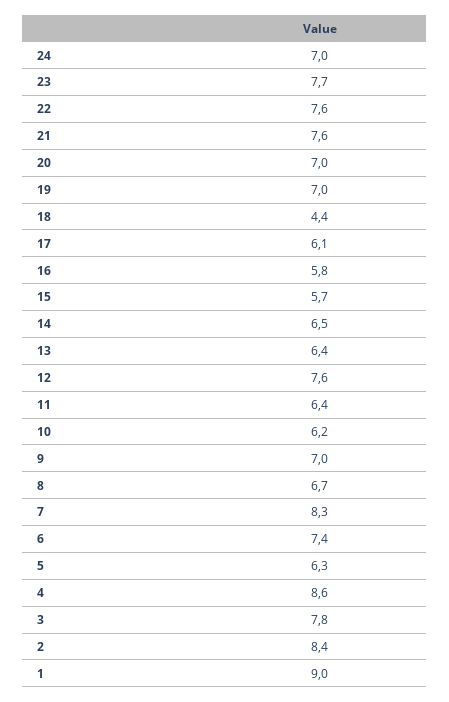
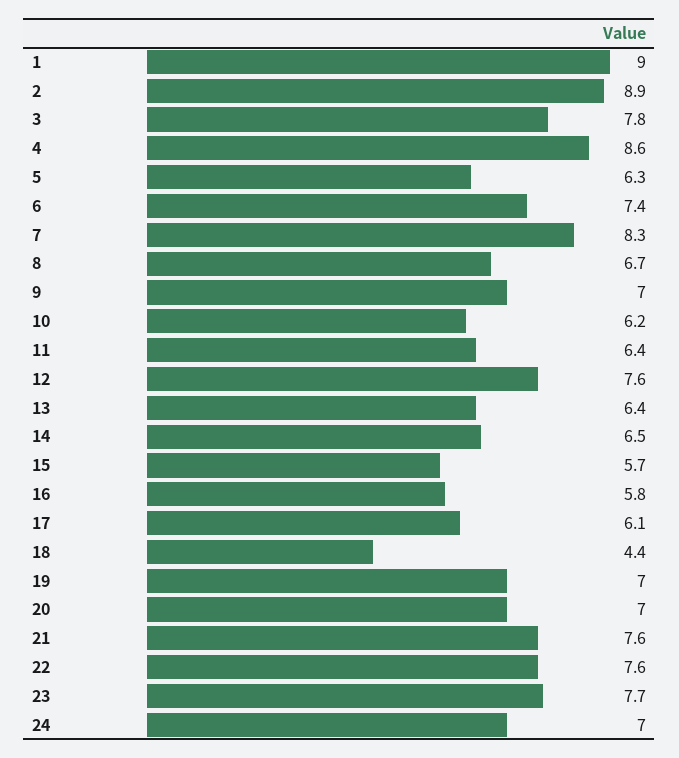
  {
    "24": 7,
    "23": 7.7,
    "22": 7.6,
    "21": 7.6,
    "20": 7,
    "19": 7,
    "18": 4.4,
    "17": 6.1,
    "16": 5.8,
    "15": 5.7,
    "14": 6.5,
    "13": 6.4,
    "12": 7.6,
    "11": 6.4,
    "10": 6.2,
    "9": 7,
    "8": 6.7,
    "7": 8.3,
    "6": 7.4,
    "5": 6.3,
    "4": 8.6,
    "3": 7.8,
-   "2": 8.4,
+   "2": 8.9,
    "1": 9
  }

